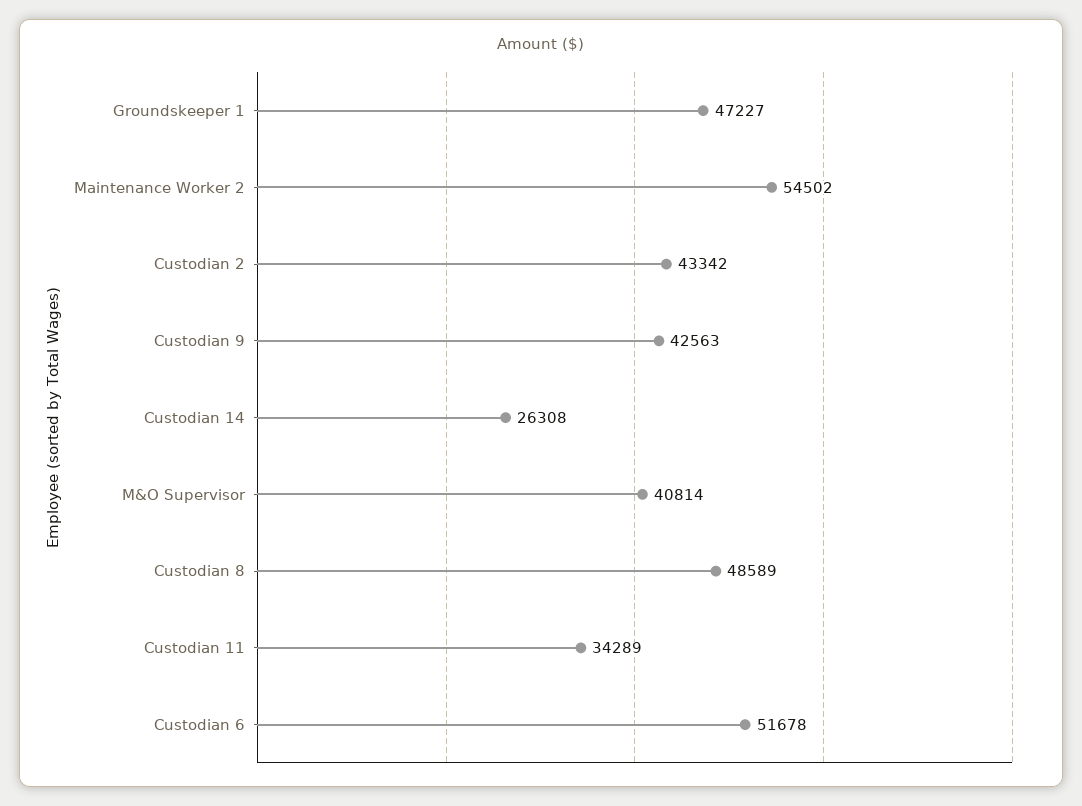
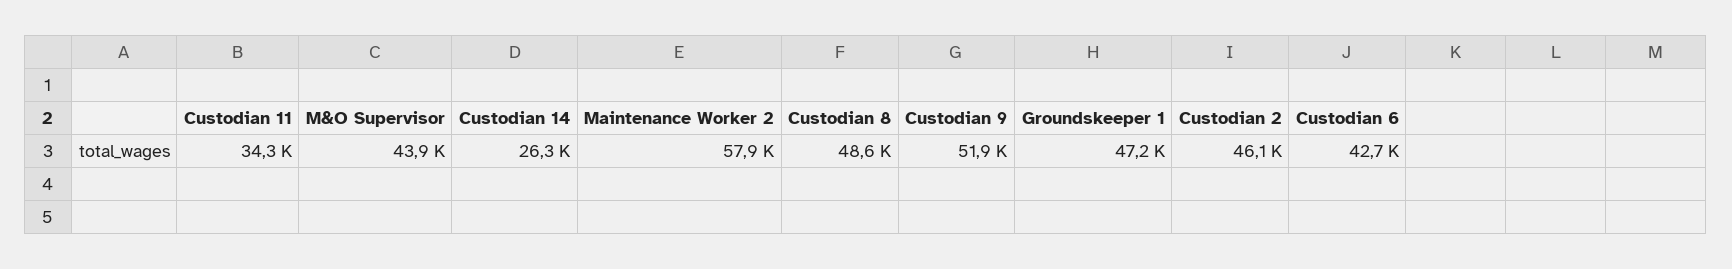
  {
    "Groundskeeper 1": 47227,
-   "Maintenance Worker 2": 54502,
+   "Maintenance Worker 2": 57900,
-   "Custodian 2": 43342,
+   "Custodian 2": 46100,
-   "Custodian 9": 42563,
+   "Custodian 9": 51900,
    "Custodian 14": 26308,
-   "M&O Supervisor": 40814,
+   "M&O Supervisor": 43900,
    "Custodian 8": 48589,
    "Custodian 11": 34289,
-   "Custodian 6": 51678
+   "Custodian 6": 42700
  }

